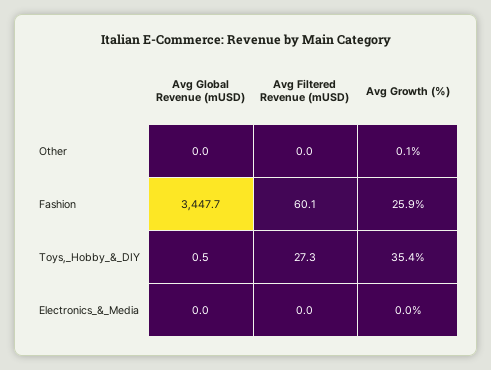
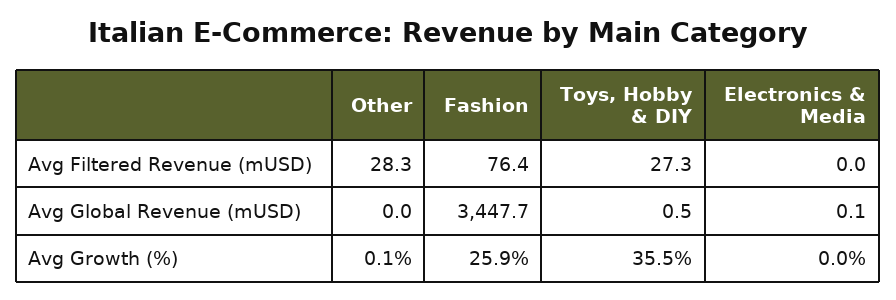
  {
    "Avg Global Revenue (mUSD)": {
      "Other": 0,
      "Fashion": 3447.7,
      "Toys,_Hobby_&_DIY": 0.5,
-     "Electronics_&_Media": 0
+     "Electronics_&_Media": 0.1
    },
    "Avg Filtered Revenue (mUSD)": {
-     "Other": 0,
+     "Other": 28.3,
-     "Fashion": 60.1,
+     "Fashion": 76.4,
      "Toys,_Hobby_&_DIY": 27.3,
      "Electronics_&_Media": 0
    },
    "Avg Growth (%)": {
      "Other": 0.1,
      "Fashion": 25.9,
-     "Toys,_Hobby_&_DIY": 35.4,
+     "Toys,_Hobby_&_DIY": 35.5,
      "Electronics_&_Media": 0
    }
  }

